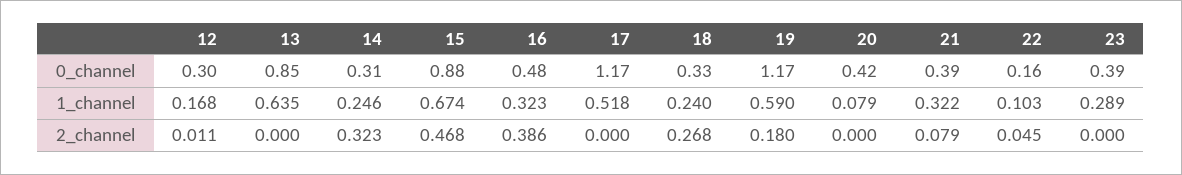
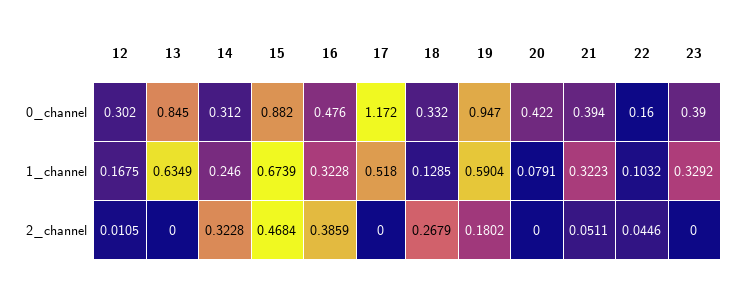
  {
    "12": {
      "0_channel": 0.302,
      "1_channel": 0.1675,
      "2_channel": 0.0105
    },
    "13": {
      "0_channel": 0.845,
      "1_channel": 0.6349,
      "2_channel": 0
    },
    "14": {
      "0_channel": 0.312,
      "1_channel": 0.246,
      "2_channel": 0.3228
    },
    "15": {
      "0_channel": 0.882,
      "1_channel": 0.6739,
      "2_channel": 0.4684
    },
    "16": {
      "0_channel": 0.476,
      "1_channel": 0.3228,
      "2_channel": 0.3859
    },
    "17": {
      "0_channel": 1.172,
      "1_channel": 0.518,
      "2_channel": 0
    },
    "18": {
      "0_channel": 0.332,
-     "1_channel": 0.24,
+     "1_channel": 0.1285,
      "2_channel": 0.2679
    },
    "19": {
-     "0_channel": 1.17,
+     "0_channel": 0.947,
      "1_channel": 0.5904,
      "2_channel": 0.1802
    },
    "20": {
      "0_channel": 0.422,
      "1_channel": 0.0791,
      "2_channel": 0
    },
    "21": {
      "0_channel": 0.394,
      "1_channel": 0.3223,
-     "2_channel": 0.079
+     "2_channel": 0.0511
    },
    "22": {
      "0_channel": 0.16,
      "1_channel": 0.1032,
      "2_channel": 0.0446
    },
    "23": {
      "0_channel": 0.39,
-     "1_channel": 0.289,
+     "1_channel": 0.3292,
      "2_channel": 0
    }
  }

